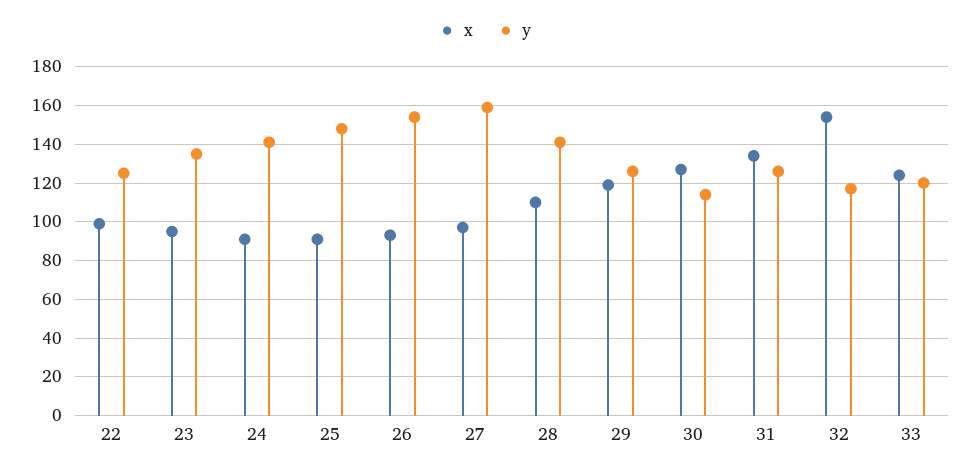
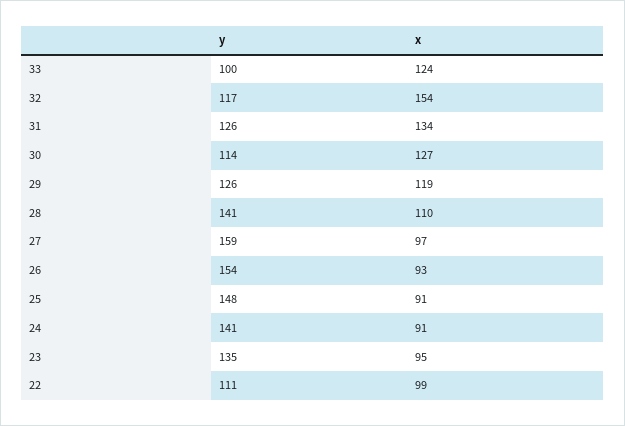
  {
    "x": {
      "22": 99,
      "23": 95,
      "24": 91,
      "25": 91,
      "26": 93,
      "27": 97,
      "28": 110,
      "29": 119,
      "30": 127,
      "31": 134,
      "32": 154,
      "33": 124
    },
    "y": {
-     "22": 125,
+     "22": 111,
      "23": 135,
      "24": 141,
      "25": 148,
      "26": 154,
      "27": 159,
      "28": 141,
      "29": 126,
      "30": 114,
      "31": 126,
      "32": 117,
-     "33": 120
+     "33": 100
    }
  }

